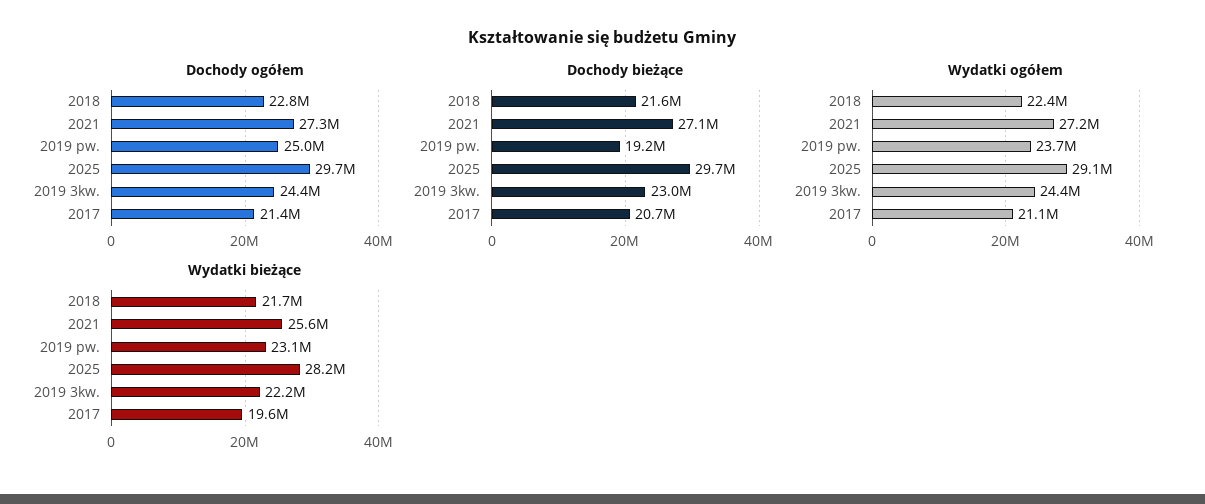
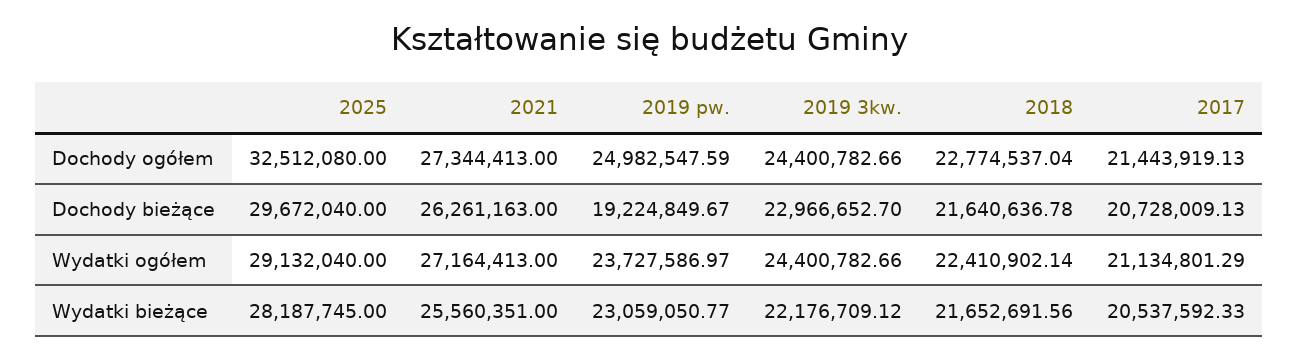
  {
    "Dochody ogółem": {
      "2018": 22774537.04,
      "2021": 27344413,
      "2019 pw.": 24982547.59,
-     "2025": 29700000,
+     "2025": 32512080,
      "2019 3kw.": 24400782.66,
      "2017": 21443919.13
    },
    "Dochody bieżące": {
      "2018": 21640636.78,
-     "2021": 27100000,
+     "2021": 26261163,
      "2019 pw.": 19224849.67,
      "2025": 29672040,
      "2019 3kw.": 22966652.7,
      "2017": 20728009.13
    },
    "Wydatki ogółem": {
      "2018": 22410902.14,
      "2021": 27164413,
      "2019 pw.": 23727586.97,
      "2025": 29132040,
      "2019 3kw.": 24400782.66,
      "2017": 21134801.29
    },
    "Wydatki bieżące": {
      "2018": 21652691.56,
      "2021": 25560351,
      "2019 pw.": 23059050.77,
      "2025": 28187745,
      "2019 3kw.": 22176709.12,
-     "2017": 19600000
+     "2017": 20537592.33
    }
  }

